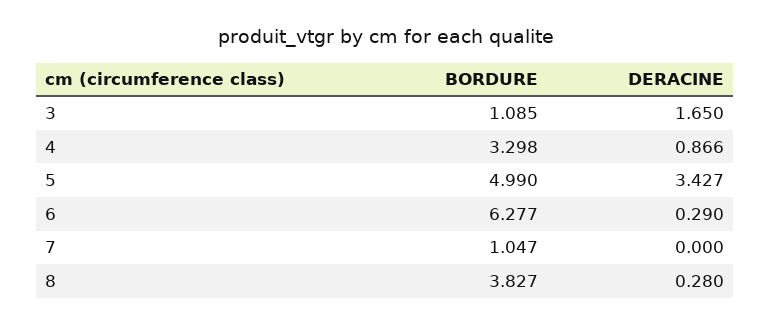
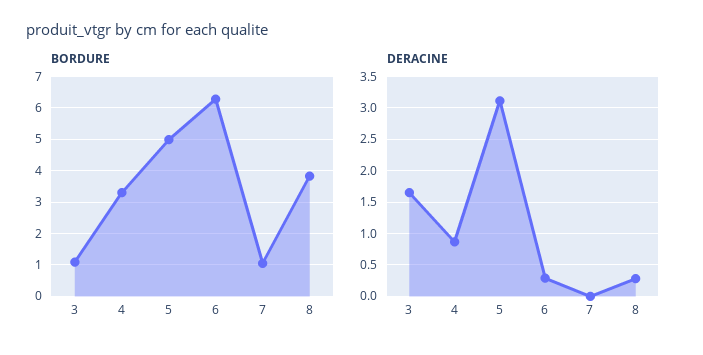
  {
    "BORDURE": {
      "3": 1.085,
      "4": 3.298,
      "5": 4.99,
      "6": 6.277,
      "7": 1.047,
      "8": 3.827
    },
    "DERACINE": {
      "3": 1.65,
      "4": 0.866,
-     "5": 3.427,
+     "5": 3.1,
      "6": 0.29,
      "7": 0,
      "8": 0.28
    }
  }

